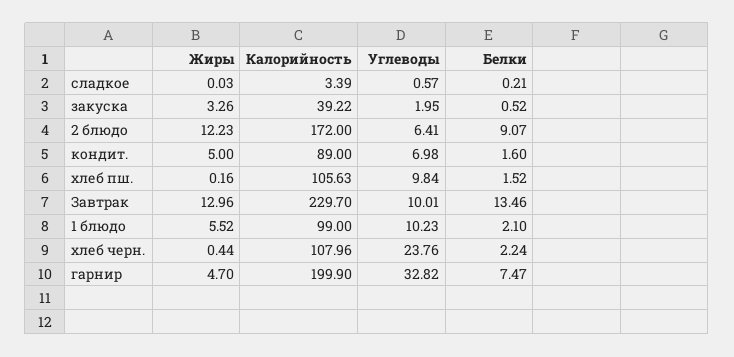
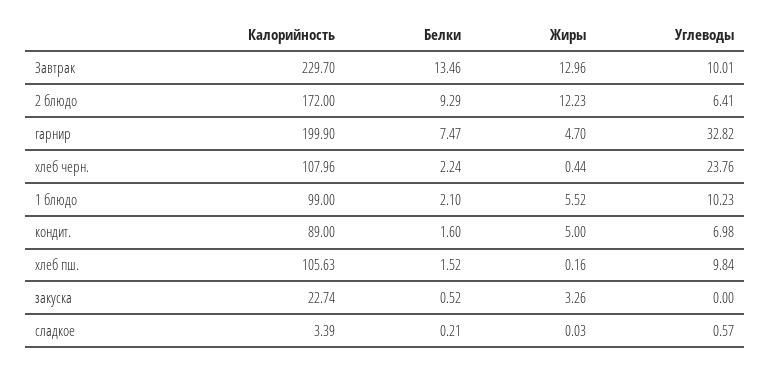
  {
    "Жиры": {
      "сладкое": 0.03,
      "закуска": 3.26,
      "2 блюдо": 12.23,
      "кондит.": 5,
      "хлеб пш.": 0.16,
      "Завтрак": 12.96,
      "1 блюдо": 5.52,
      "хлеб черн.": 0.44,
      "гарнир": 4.7
    },
    "Калорийность": {
      "сладкое": 3.39,
-     "закуска": 39.22,
+     "закуска": 22.74,
      "2 блюдо": 172,
      "кондит.": 89,
      "хлеб пш.": 105.63,
      "Завтрак": 229.7,
      "1 блюдо": 99,
      "хлеб черн.": 107.96,
      "гарнир": 199.9
    },
    "Углеводы": {
      "сладкое": 0.57,
-     "закуска": 1.95,
+     "закуска": 0,
      "2 блюдо": 6.41,
      "кондит.": 6.98,
      "хлеб пш.": 9.84,
      "Завтрак": 10.01,
      "1 блюдо": 10.23,
      "хлеб черн.": 23.76,
      "гарнир": 32.82
    },
    "Белки": {
      "сладкое": 0.21,
      "закуска": 0.52,
-     "2 блюдо": 9.07,
+     "2 блюдо": 9.29,
      "кондит.": 1.6,
      "хлеб пш.": 1.52,
      "Завтрак": 13.46,
      "1 блюдо": 2.1,
      "хлеб черн.": 2.24,
      "гарнир": 7.47
    }
  }

